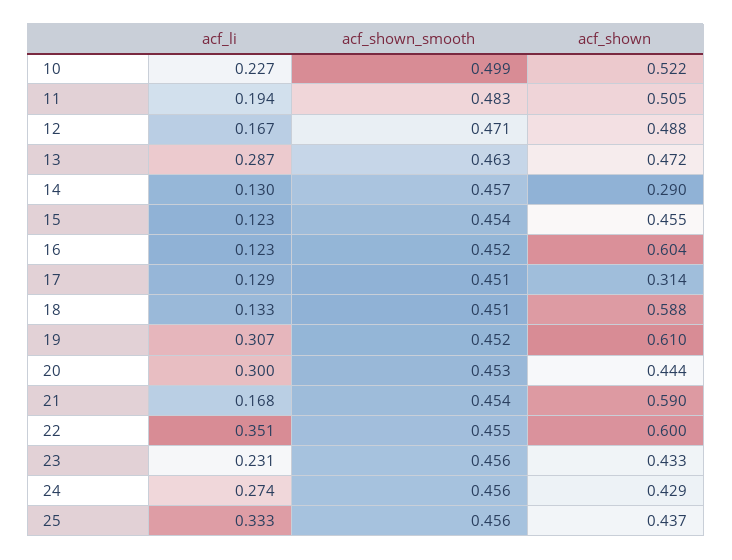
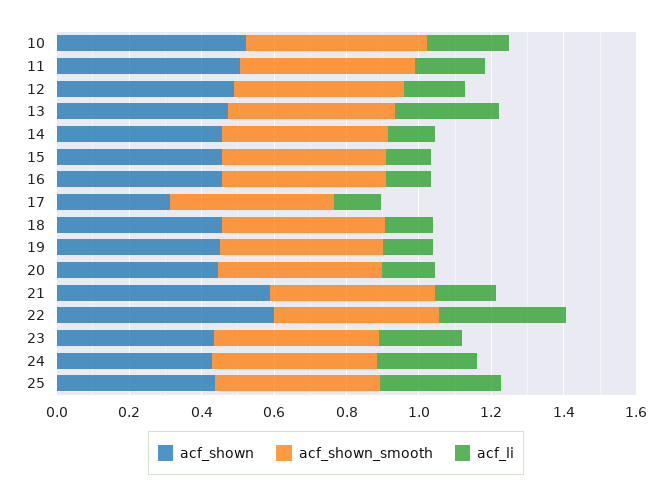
  {
    "acf_li": {
      "10": 0.227,
      "11": 0.194,
      "12": 0.167,
      "13": 0.287,
      "14": 0.13,
      "15": 0.123,
      "16": 0.123,
      "17": 0.129,
      "18": 0.133,
-     "19": 0.307,
+     "19": 0.15,
-     "20": 0.3,
+     "20": 0.15,
      "21": 0.168,
      "22": 0.351,
      "23": 0.231,
      "24": 0.274,
      "25": 0.333
    },
    "acf_shown_smooth": {
      "10": 0.499,
      "11": 0.483,
      "12": 0.471,
      "13": 0.463,
      "14": 0.457,
      "15": 0.454,
      "16": 0.452,
      "17": 0.451,
      "18": 0.451,
      "19": 0.452,
      "20": 0.453,
      "21": 0.454,
      "22": 0.455,
      "23": 0.456,
      "24": 0.456,
      "25": 0.456
    },
    "acf_shown": {
      "10": 0.522,
      "11": 0.505,
      "12": 0.488,
      "13": 0.472,
-     "14": 0.29,
+     "14": 0.45,
      "15": 0.455,
-     "16": 0.604,
+     "16": 0.45,
      "17": 0.314,
-     "18": 0.588,
+     "18": 0.45,
-     "19": 0.61,
+     "19": 0.45,
      "20": 0.444,
      "21": 0.59,
      "22": 0.6,
      "23": 0.433,
      "24": 0.429,
      "25": 0.437
    }
  }

